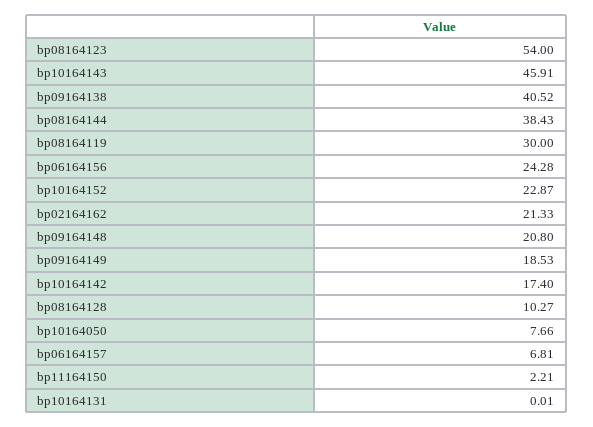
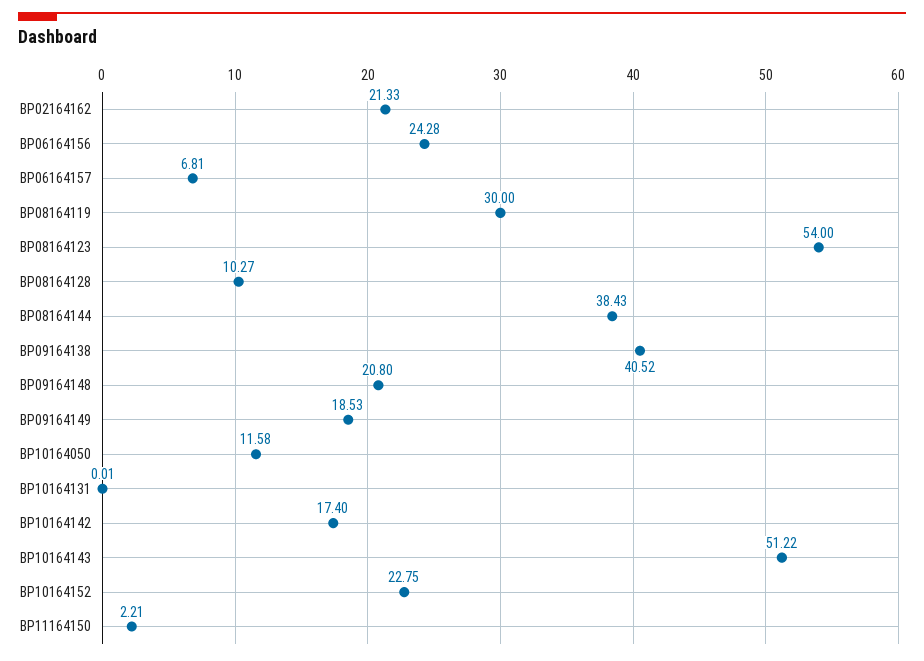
  {
    "bp08164123": 54,
-   "bp10164143": 45.91,
+   "bp10164143": 51.22,
    "bp09164138": 40.52,
    "bp08164144": 38.43,
    "bp08164119": 30,
    "bp06164156": 24.28,
-   "bp10164152": 22.87,
+   "bp10164152": 22.75,
    "bp02164162": 21.33,
    "bp09164148": 20.8,
    "bp09164149": 18.53,
    "bp10164142": 17.4,
    "bp08164128": 10.27,
-   "bp10164050": 7.66,
+   "bp10164050": 11.58,
    "bp06164157": 6.81,
    "bp11164150": 2.21,
    "bp10164131": 0.01
  }

